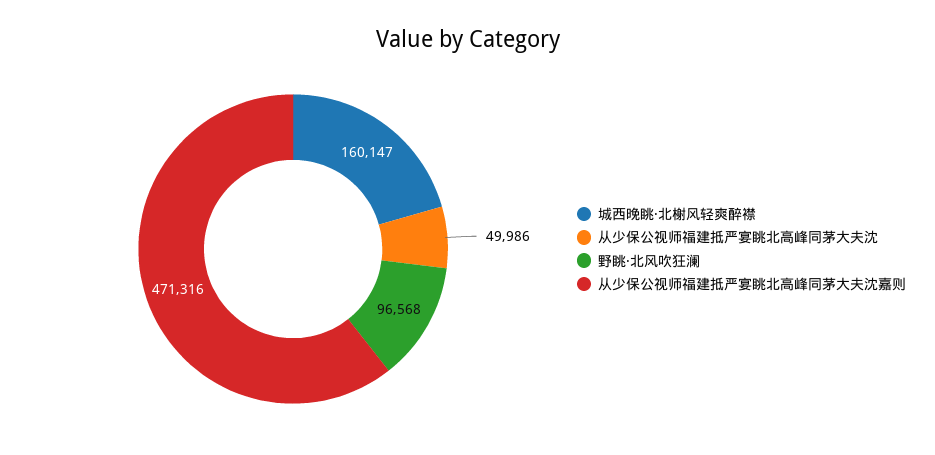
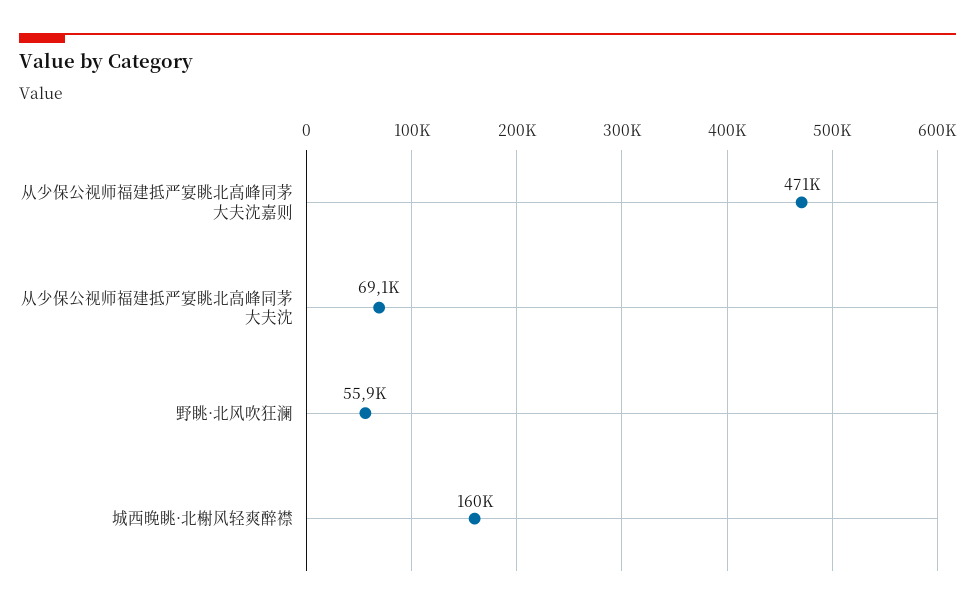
  {
    "城西晚眺·北榭风轻爽醉襟": 160147,
-   "从少保公视师福建抵严宴眺北高峰同茅大夫沈": 49986,
+   "从少保公视师福建抵严宴眺北高峰同茅大夫沈": 69100,
-   "野眺·北风吹狂澜": 96568,
+   "野眺·北风吹狂澜": 55900,
    "从少保公视师福建抵严宴眺北高峰同茅大夫沈嘉则": 471316
  }

